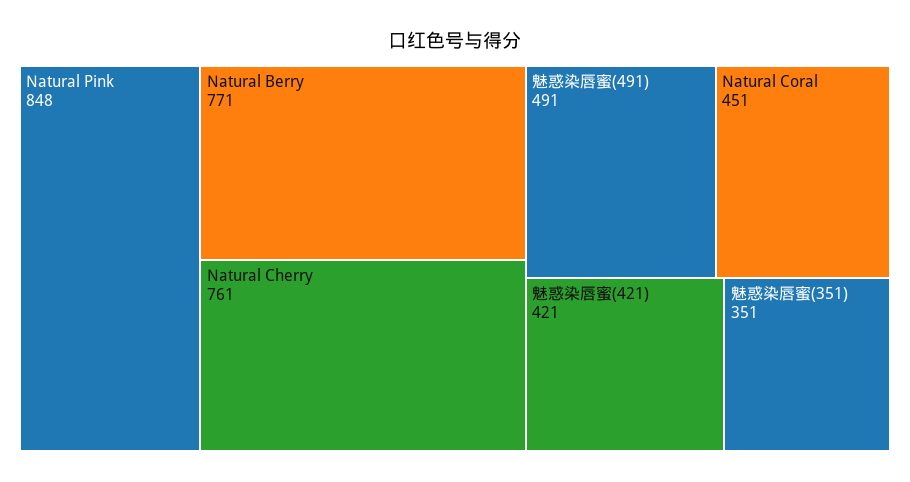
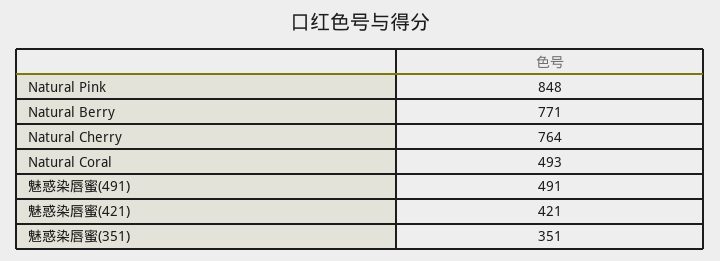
  {
    "Natural Pink": 848,
    "Natural Berry": 771,
-   "Natural Cherry": 761,
+   "Natural Cherry": 764,
    "魅惑染唇蜜(491)": 491,
-   "Natural Coral": 451,
+   "Natural Coral": 493,
    "魅惑染唇蜜(421)": 421,
    "魅惑染唇蜜(351)": 351
  }

